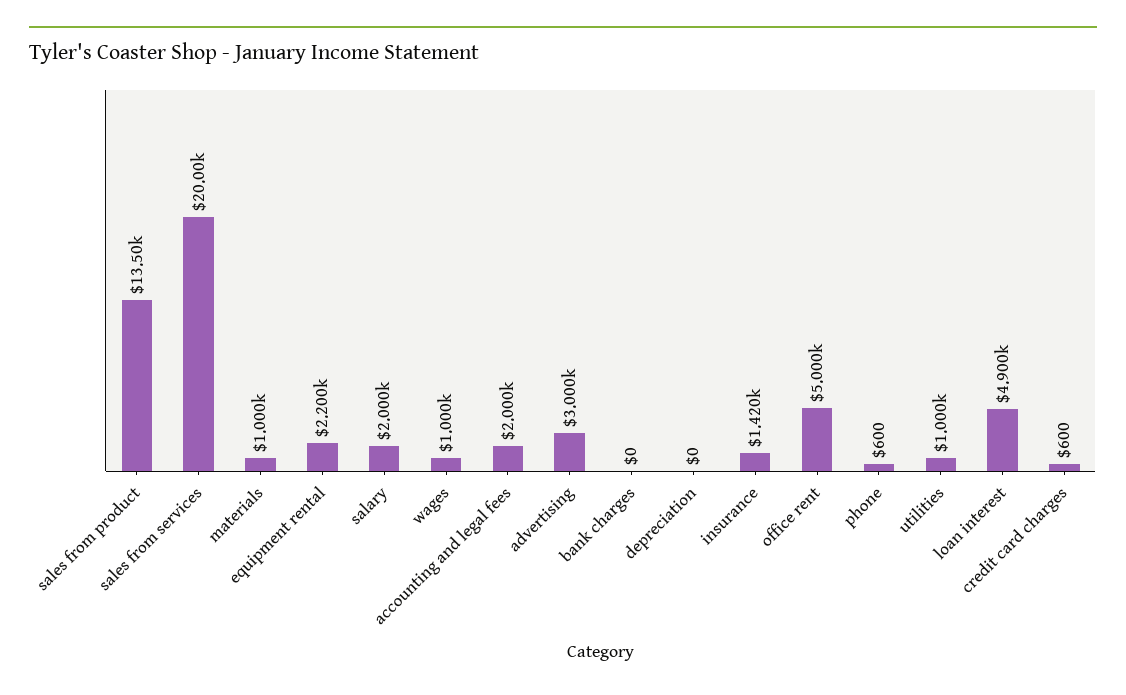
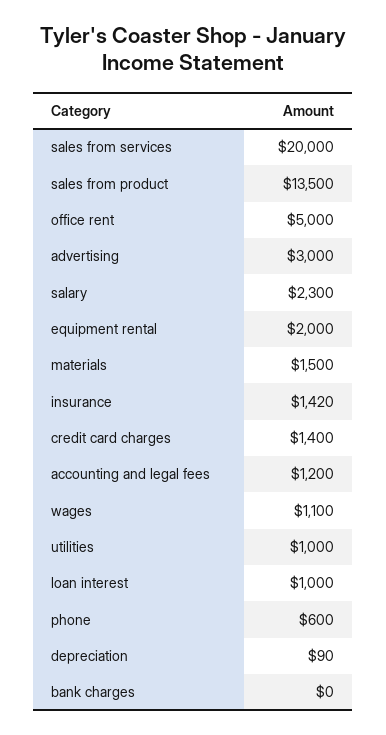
  {
    "sales from product": 13500,
    "sales from services": 20000,
-   "materials": 1000,
+   "materials": 1500,
-   "equipment rental": 2200,
+   "equipment rental": 2000,
-   "salary": 2000,
+   "salary": 2300,
-   "wages": 1000,
+   "wages": 1100,
-   "accounting and legal fees": 2000,
+   "accounting and legal fees": 1200,
    "advertising": 3000,
    "bank charges": 0,
-   "depreciation": 0,
+   "depreciation": 90,
    "insurance": 1420,
    "office rent": 5000,
    "phone": 600,
    "utilities": 1000,
-   "loan interest": 4900,
+   "loan interest": 1000,
-   "credit card charges": 600
+   "credit card charges": 1400
  }

